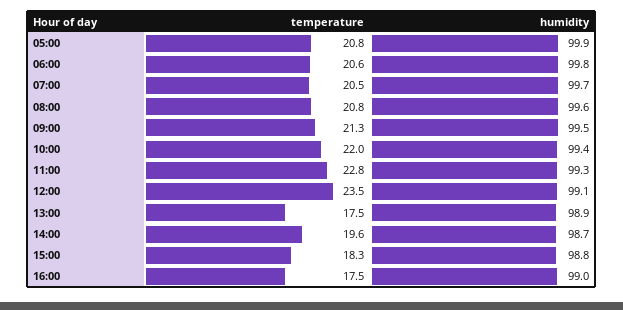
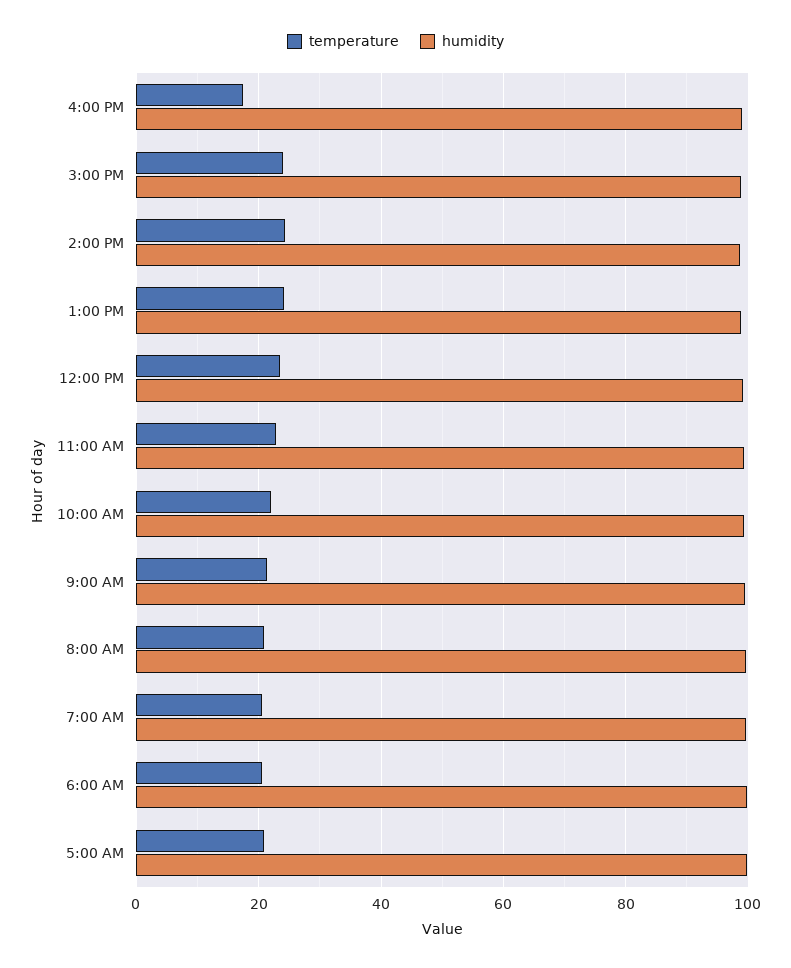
  {
    "temperature": {
      "05:00": 20.8,
      "06:00": 20.6,
      "07:00": 20.5,
      "08:00": 20.8,
      "09:00": 21.3,
      "10:00": 22,
      "11:00": 22.8,
      "12:00": 23.5,
-     "13:00": 17.5,
+     "13:00": 24,
-     "14:00": 19.6,
+     "14:00": 24,
-     "15:00": 18.3,
+     "15:00": 24,
      "16:00": 17.5
    },
    "humidity": {
      "05:00": 99.9,
      "06:00": 99.8,
      "07:00": 99.7,
      "08:00": 99.6,
      "09:00": 99.5,
      "10:00": 99.4,
      "11:00": 99.3,
      "12:00": 99.1,
      "13:00": 98.9,
      "14:00": 98.7,
      "15:00": 98.8,
      "16:00": 99
    }
  }

